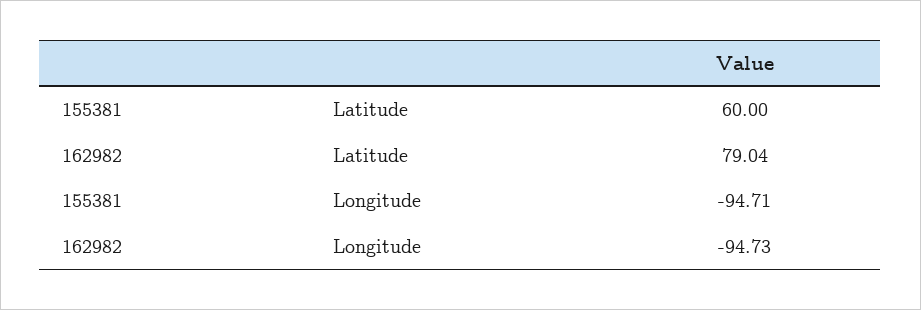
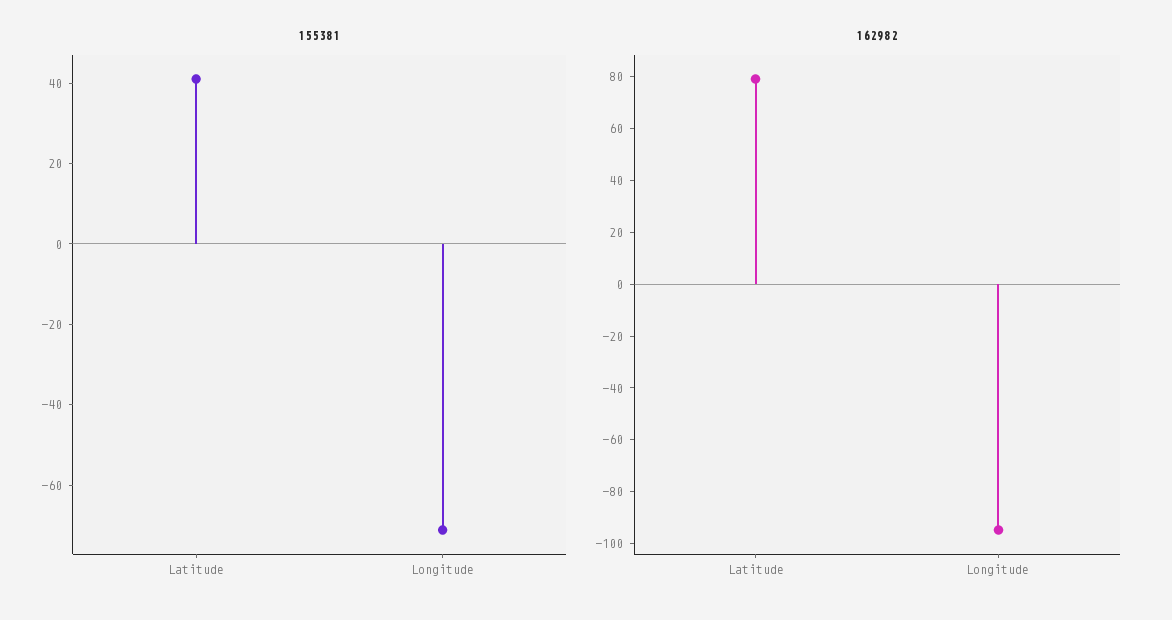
  {
    "155381": {
-     "Latitude": 60,
+     "Latitude": 40,
-     "Longitude": -94.71
+     "Longitude": -70
    },
    "162982": {
      "Latitude": 79.04,
      "Longitude": -94.73
    }
  }

